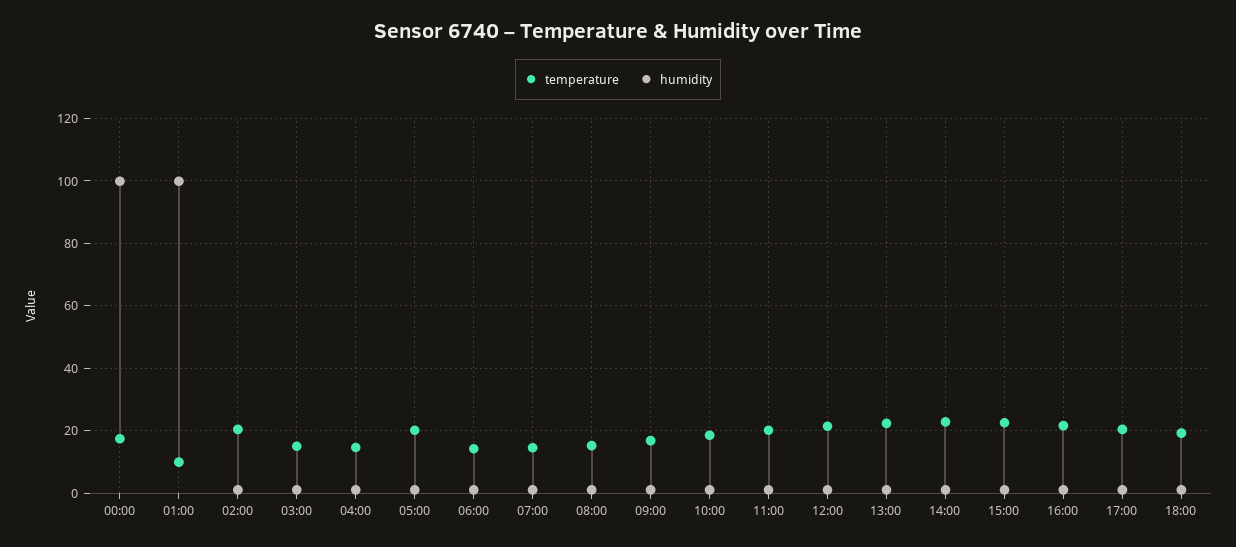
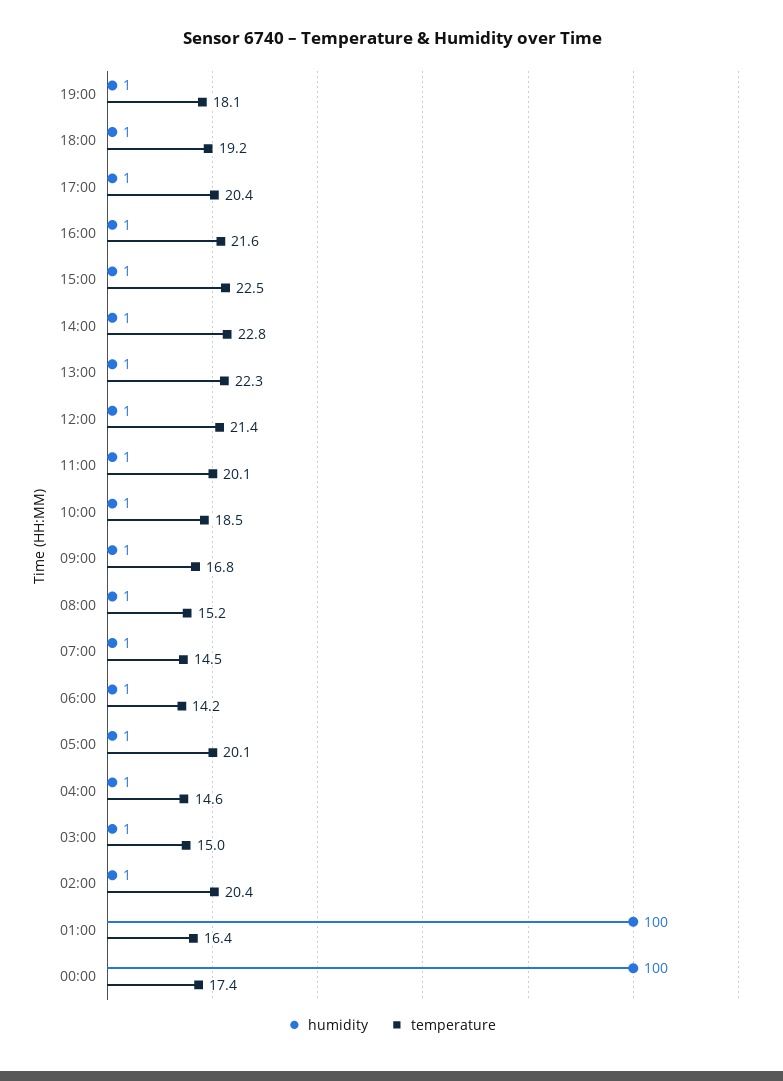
  {
    "temperature": {
      "00:00": 17.4,
-     "01:00": 10,
+     "01:00": 16.4,
      "02:00": 20.4,
      "03:00": 15,
      "04:00": 14.6,
      "05:00": 20.1,
      "06:00": 14.2,
      "07:00": 14.5,
      "08:00": 15.2,
      "09:00": 16.8,
      "10:00": 18.5,
      "11:00": 20.1,
      "12:00": 21.4,
      "13:00": 22.3,
      "14:00": 22.8,
      "15:00": 22.5,
      "16:00": 21.6,
      "17:00": 20.4,
-     "18:00": 19.2
+     "18:00": 19.2,
+     "19:00": 18.1
    },
    "humidity": {
      "00:00": 100,
      "01:00": 100,
      "02:00": 1,
      "03:00": 1,
      "04:00": 1,
      "05:00": 1,
      "06:00": 1,
      "07:00": 1,
      "08:00": 1,
      "09:00": 1,
      "10:00": 1,
      "11:00": 1,
      "12:00": 1,
      "13:00": 1,
      "14:00": 1,
      "15:00": 1,
      "16:00": 1,
      "17:00": 1,
-     "18:00": 1
+     "18:00": 1,
+     "19:00": 1
    }
  }

